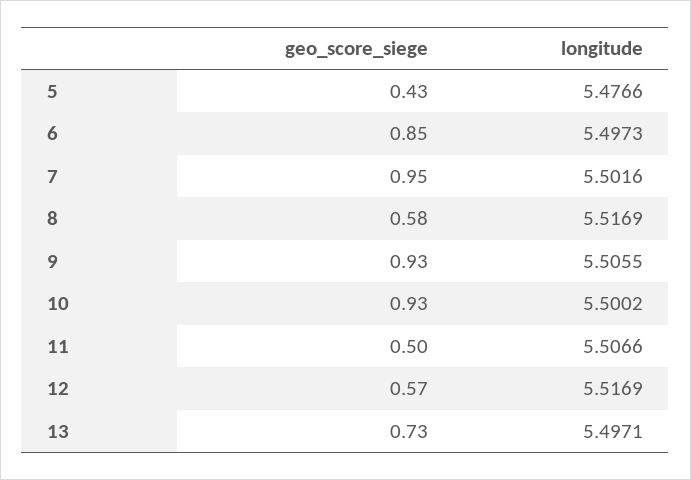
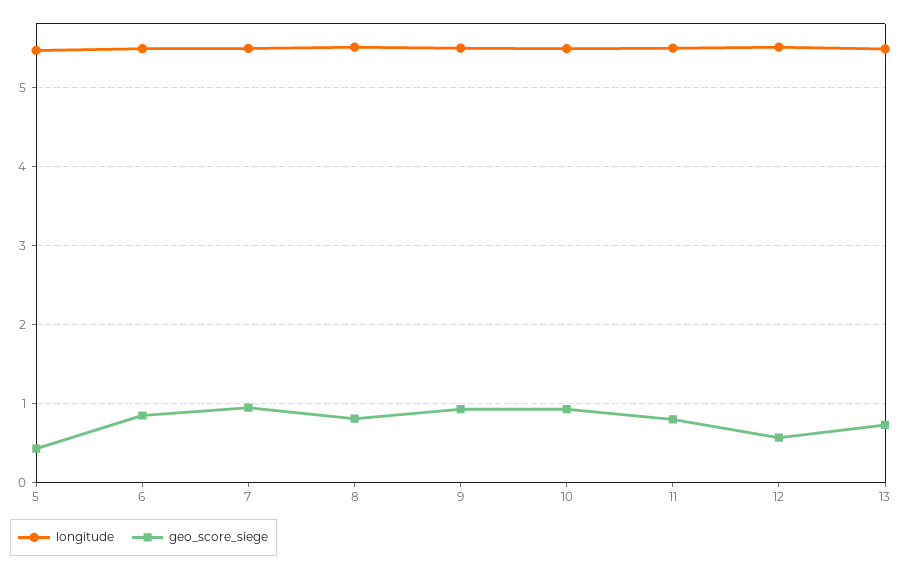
  {
    "geo_score_siege": {
      "5": 0.43,
      "6": 0.85,
      "7": 0.95,
-     "8": 0.58,
+     "8": 0.8,
      "9": 0.93,
      "10": 0.93,
-     "11": 0.5,
+     "11": 0.8,
      "12": 0.57,
      "13": 0.73
    },
    "longitude": {
      "5": 5.4766,
      "6": 5.4973,
      "7": 5.5016,
      "8": 5.5169,
      "9": 5.5055,
      "10": 5.5002,
      "11": 5.5066,
      "12": 5.5169,
      "13": 5.4971
    }
  }

